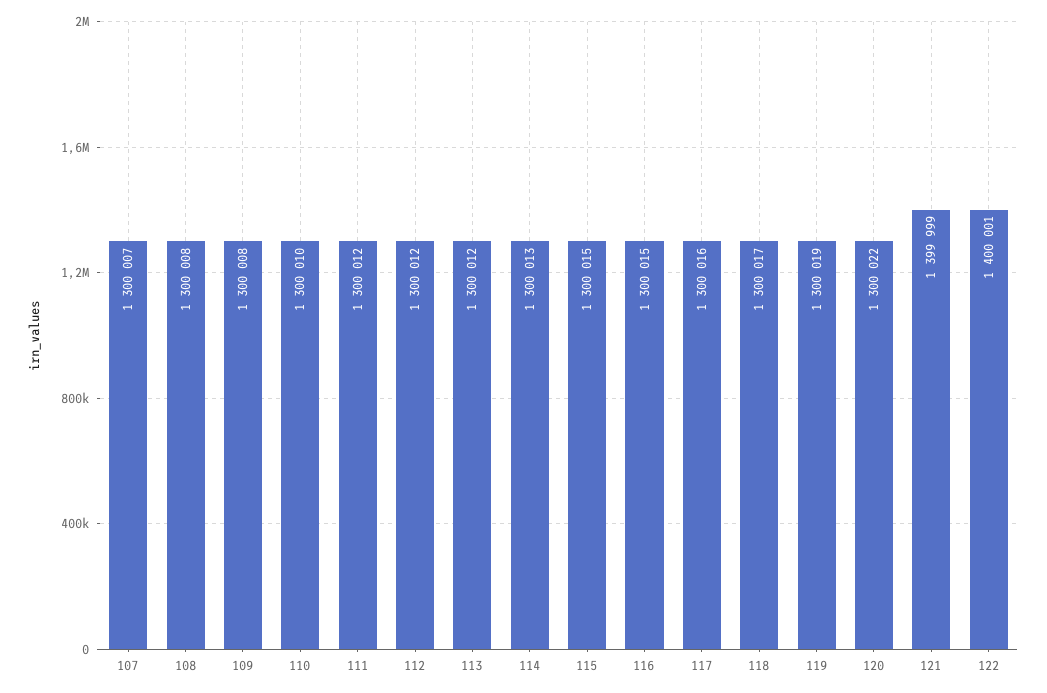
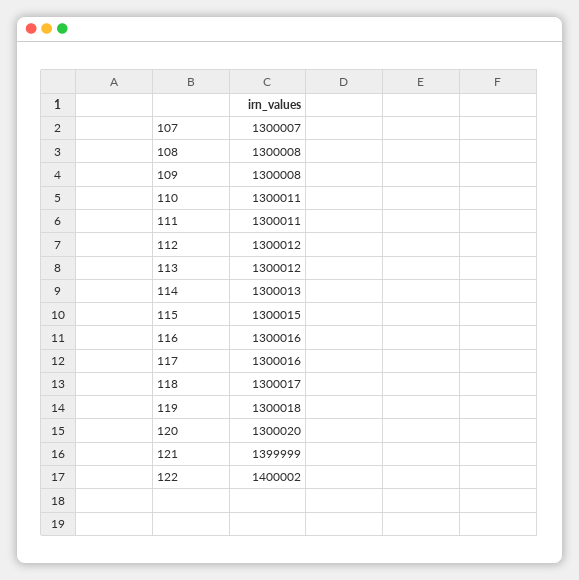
  {
    "107": 1300007,
    "108": 1300008,
    "109": 1300008,
-   "110": 1300010,
+   "110": 1300011,
-   "111": 1300012,
+   "111": 1300011,
    "112": 1300012,
    "113": 1300012,
    "114": 1300013,
    "115": 1300015,
-   "116": 1300015,
+   "116": 1300016,
    "117": 1300016,
    "118": 1300017,
-   "119": 1300019,
+   "119": 1300018,
-   "120": 1300022,
+   "120": 1300020,
    "121": 1399999,
-   "122": 1400001
+   "122": 1400002
  }

